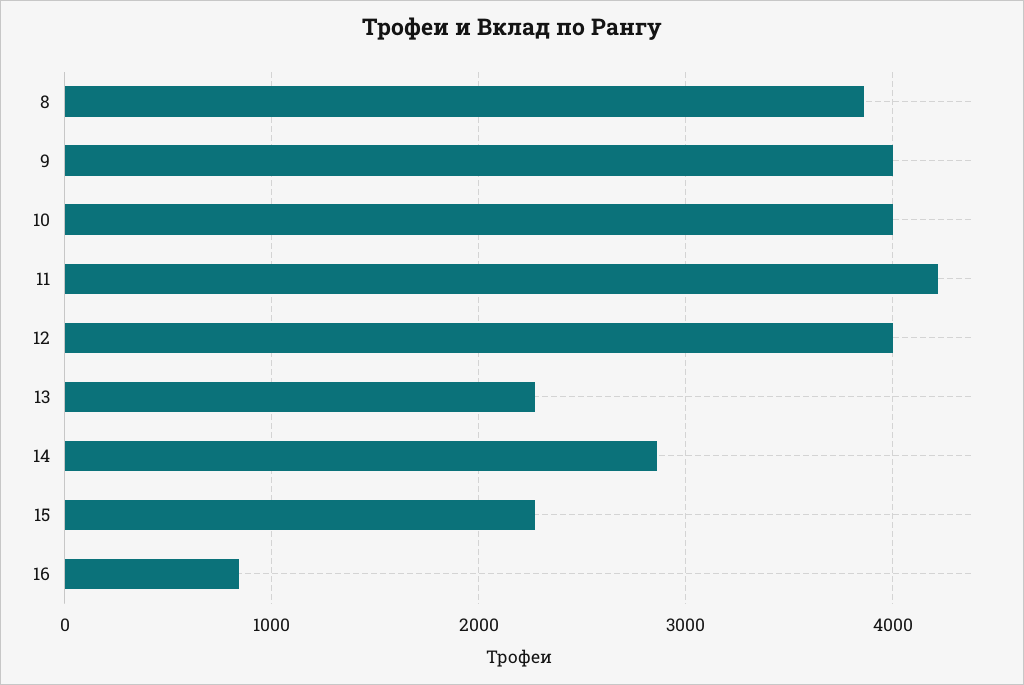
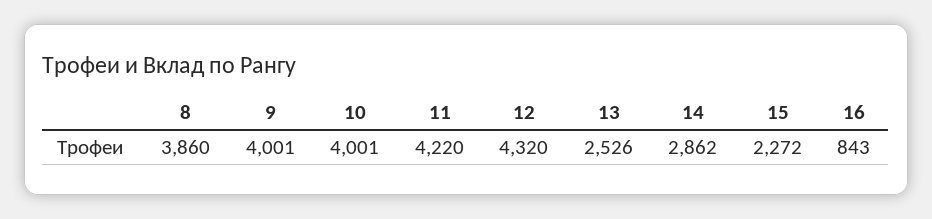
  {
    "8": 3860,
    "9": 4001,
    "10": 4001,
    "11": 4220,
-   "12": 4000,
+   "12": 4320,
-   "13": 2300,
+   "13": 2526,
    "14": 2862,
    "15": 2272,
    "16": 843
  }

